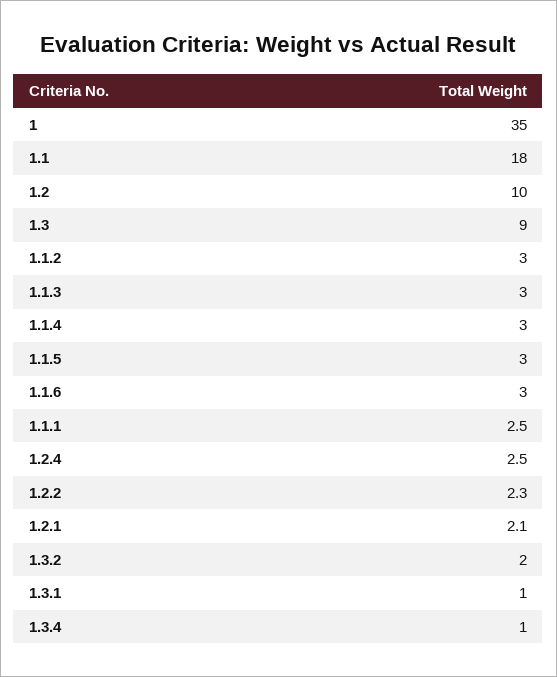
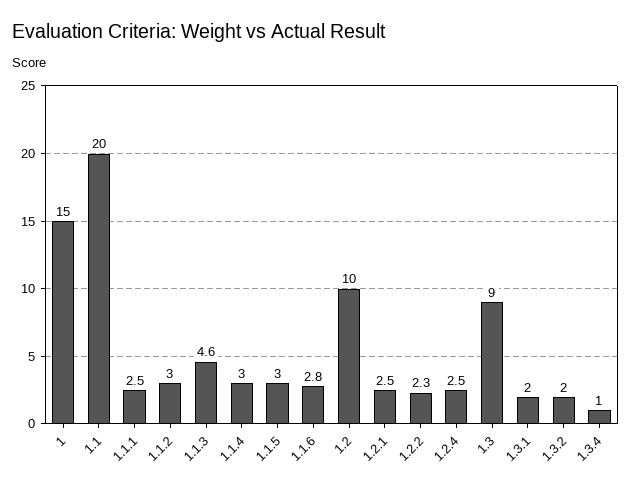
  {
-   "1": 35,
+   "1": 15,
-   "1.1": 18,
+   "1.1": 20,
    "1.2": 10,
    "1.3": 9,
    "1.1.2": 3,
-   "1.1.3": 3,
+   "1.1.3": 4.6,
    "1.1.4": 3,
    "1.1.5": 3,
-   "1.1.6": 3,
+   "1.1.6": 2.8,
    "1.1.1": 2.5,
    "1.2.4": 2.5,
    "1.2.2": 2.3,
-   "1.2.1": 2.1,
+   "1.2.1": 2.5,
    "1.3.2": 2,
-   "1.3.1": 1,
+   "1.3.1": 2,
    "1.3.4": 1
  }

